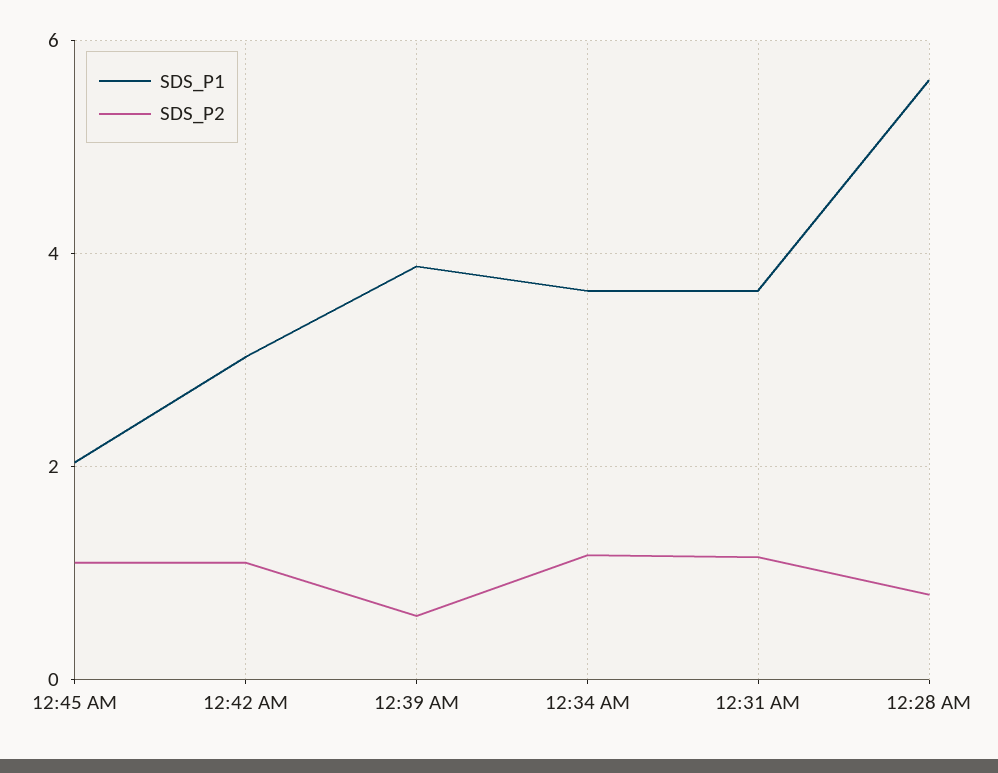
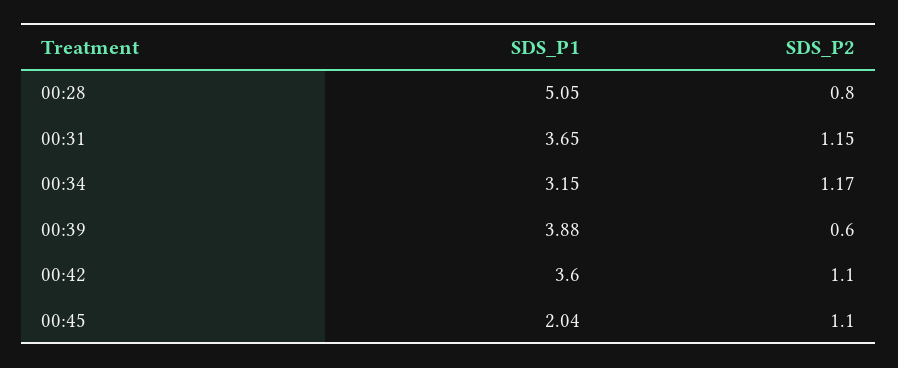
  {
    "SDS_P1": {
      "12:45 AM": 2.04,
-     "12:42 AM": 3,
+     "12:42 AM": 3.6,
      "12:39 AM": 3.88,
-     "12:34 AM": 3.6,
+     "12:34 AM": 3.15,
      "12:31 AM": 3.65,
-     "12:28 AM": 5.6
+     "12:28 AM": 5.05
    },
    "SDS_P2": {
      "12:45 AM": 1.1,
      "12:42 AM": 1.1,
      "12:39 AM": 0.6,
      "12:34 AM": 1.17,
      "12:31 AM": 1.15,
      "12:28 AM": 0.8
    }
  }

